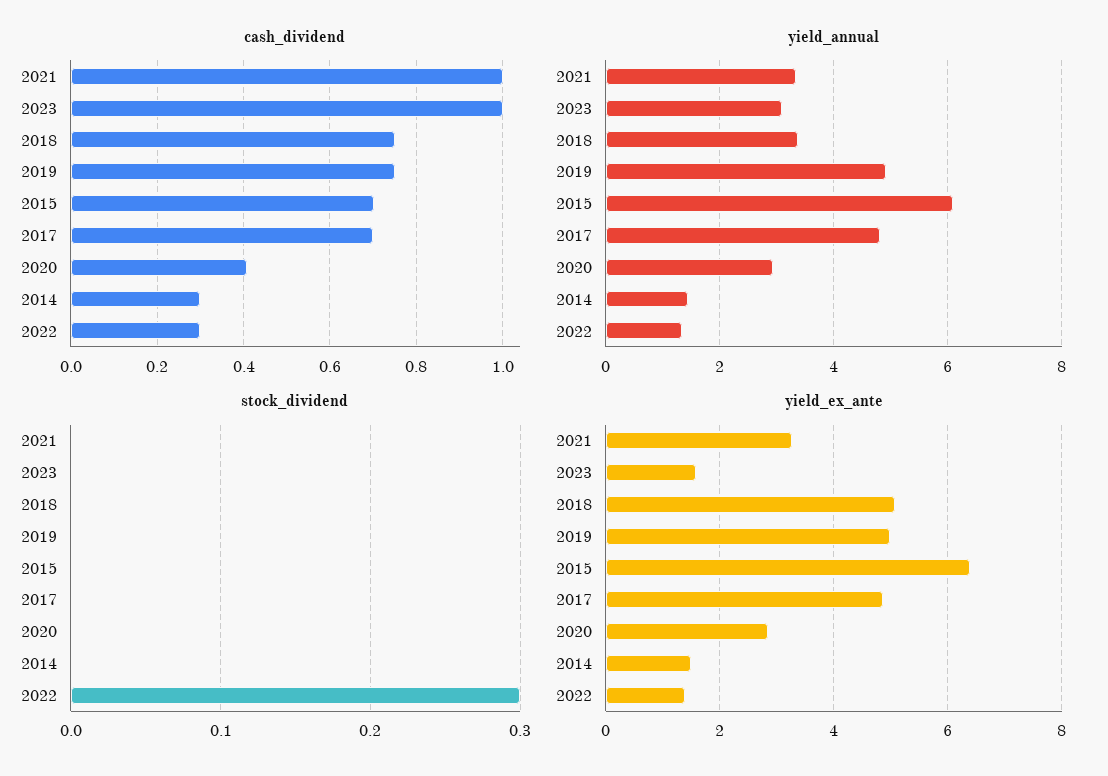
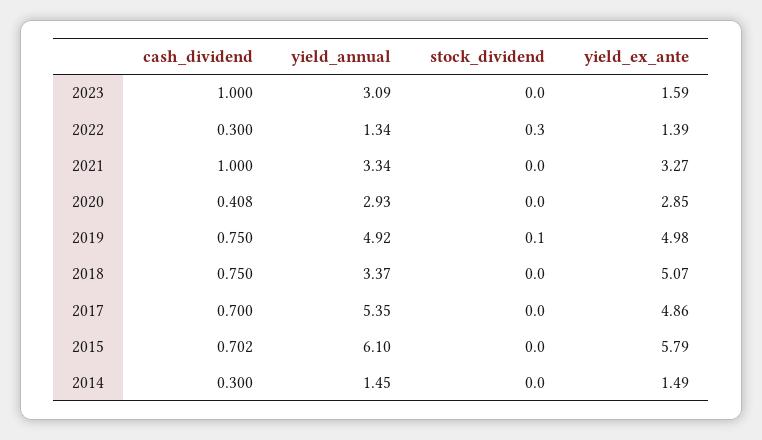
  {
    "cash_dividend": {
      "2021": 1,
      "2023": 1,
      "2018": 0.75,
      "2019": 0.75,
      "2015": 0.702,
      "2017": 0.7,
      "2020": 0.408,
      "2014": 0.3,
      "2022": 0.3
    },
    "yield_annual": {
      "2021": 3.34,
      "2023": 3.09,
      "2018": 3.37,
      "2019": 4.92,
      "2015": 6.1,
-     "2017": 4.8,
+     "2017": 5.35,
      "2020": 2.93,
      "2014": 1.45,
      "2022": 1.34
    },
    "stock_dividend": {
      "2021": 0,
      "2023": 0,
      "2018": 0,
-     "2019": 0,
+     "2019": 0.1,
      "2015": 0,
      "2017": 0,
      "2020": 0,
      "2014": 0,
      "2022": 0.3
    },
    "yield_ex_ante": {
      "2021": 3.27,
      "2023": 1.59,
      "2018": 5.07,
      "2019": 4.98,
-     "2015": 6.4,
+     "2015": 5.79,
      "2017": 4.86,
      "2020": 2.85,
      "2014": 1.49,
      "2022": 1.39
    }
  }

